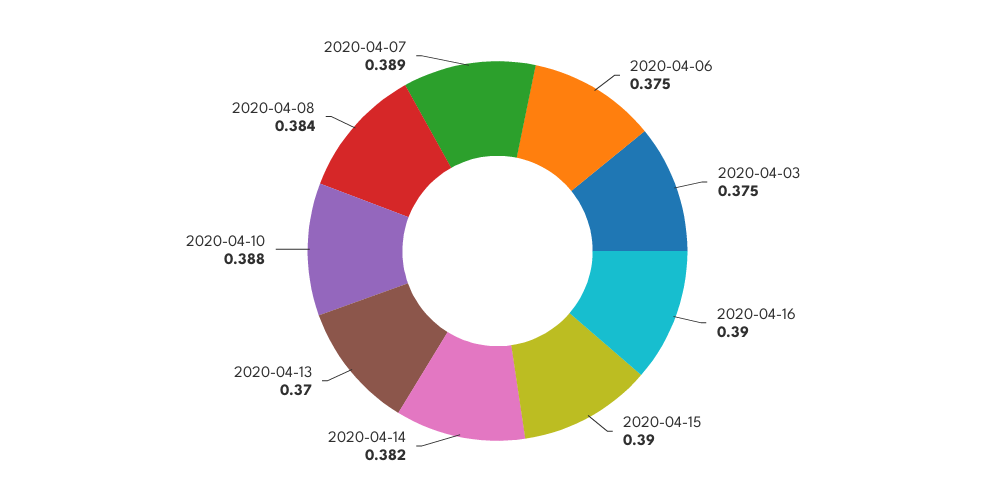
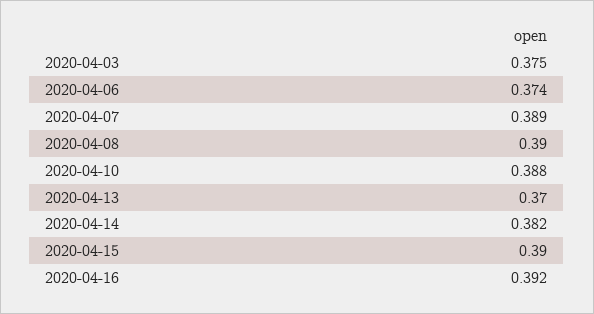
  {
-   "2020-04-06": 0.375,
+   "2020-04-06": 0.374,
    "2020-04-03": 0.375,
-   "2020-04-16": 0.39,
+   "2020-04-16": 0.392,
    "2020-04-15": 0.39,
    "2020-04-14": 0.382,
    "2020-04-13": 0.37,
    "2020-04-10": 0.388,
-   "2020-04-08": 0.384,
+   "2020-04-08": 0.39,
    "2020-04-07": 0.389
  }

